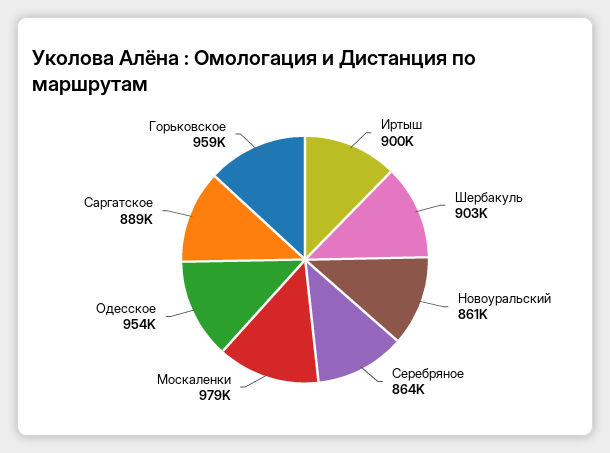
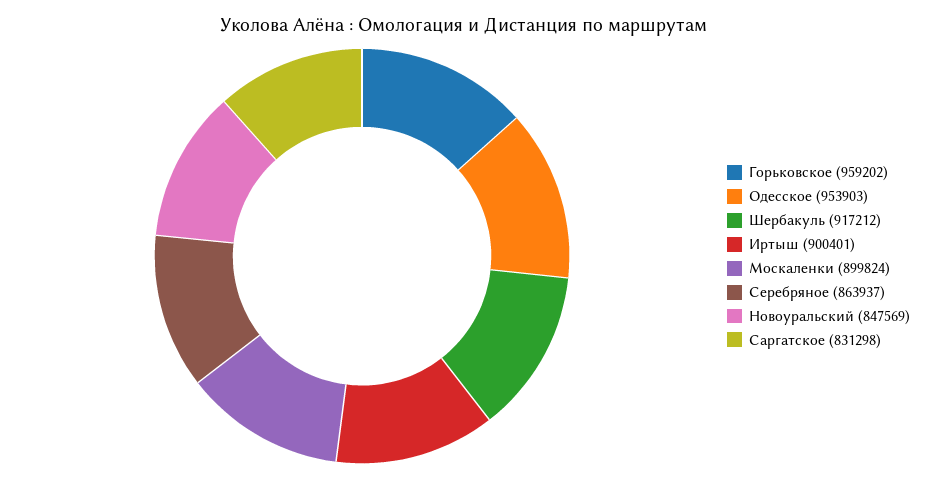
  {
    "Иртыш": 900401,
-   "Шербакуль": 903000,
+   "Шербакуль": 917212,
-   "Новоуральский": 861000,
+   "Новоуральский": 847569,
    "Серебряное": 863937,
-   "Москаленки": 979000,
+   "Москаленки": 899824,
    "Одесское": 953903,
-   "Саргатское": 889000,
+   "Саргатское": 831298,
    "Горьковское": 959202
  }

